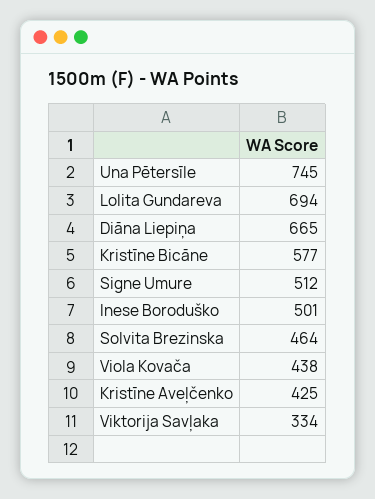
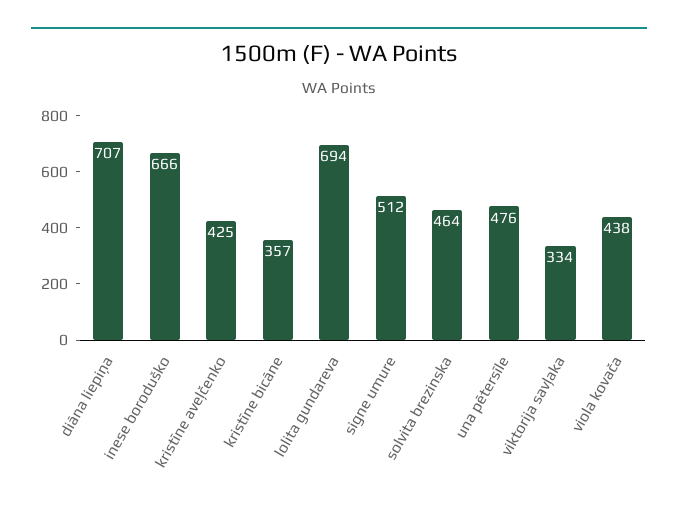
  {
-   "Una Pētersīle": 745,
+   "Una Pētersīle": 476,
    "Lolita Gundareva": 694,
-   "Diāna Liepiņa": 665,
+   "Diāna Liepiņa": 707,
-   "Kristīne Bicāne": 577,
+   "Kristīne Bicāne": 357,
    "Signe Umure": 512,
-   "Inese Boroduško": 501,
+   "Inese Boroduško": 666,
    "Solvita Brezinska": 464,
    "Viola Kovača": 438,
    "Kristīne Aveļčenko": 425,
    "Viktorija Savļaka": 334
  }

